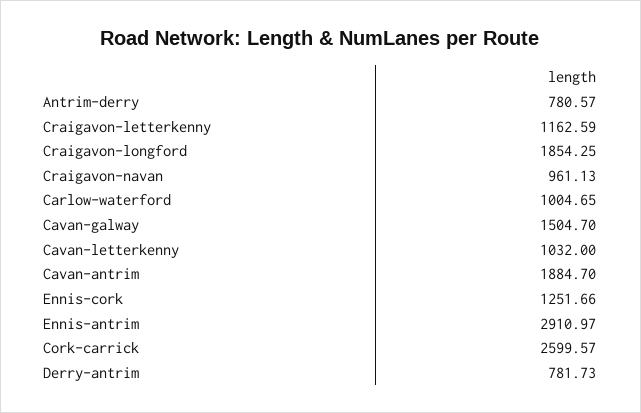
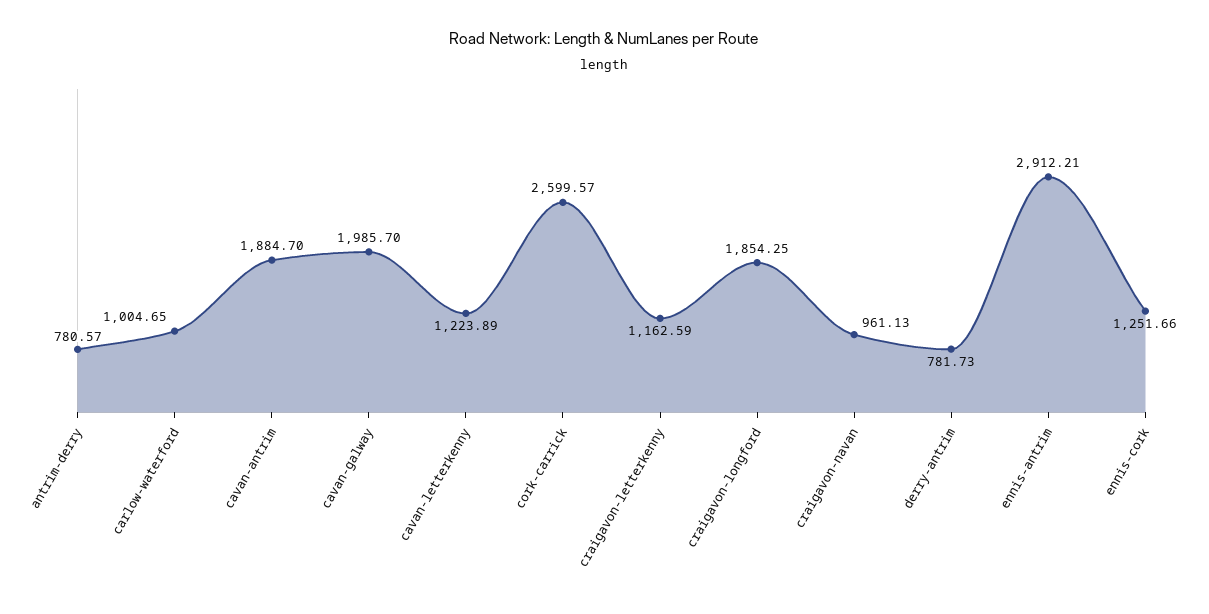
  {
    "Antrim-derry": 780.57,
    "Craigavon-letterkenny": 1162.59,
    "Craigavon-longford": 1854.25,
    "Craigavon-navan": 961.13,
    "Carlow-waterford": 1004.65,
-   "Cavan-galway": 1504.7,
+   "Cavan-galway": 1985.7,
-   "Cavan-letterkenny": 1032,
+   "Cavan-letterkenny": 1223.89,
    "Cavan-antrim": 1884.7,
    "Ennis-cork": 1251.66,
-   "Ennis-antrim": 2910.97,
+   "Ennis-antrim": 2912.21,
    "Cork-carrick": 2599.57,
    "Derry-antrim": 781.73
  }

